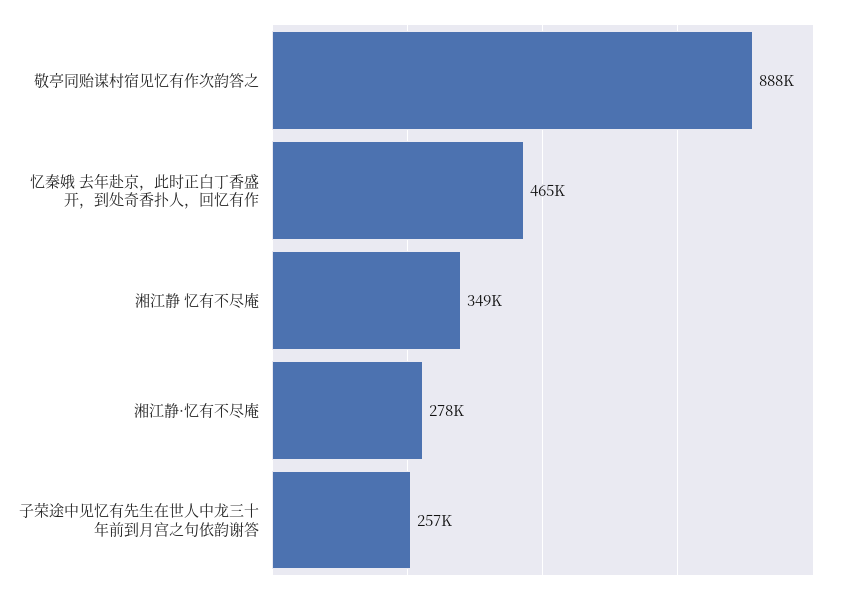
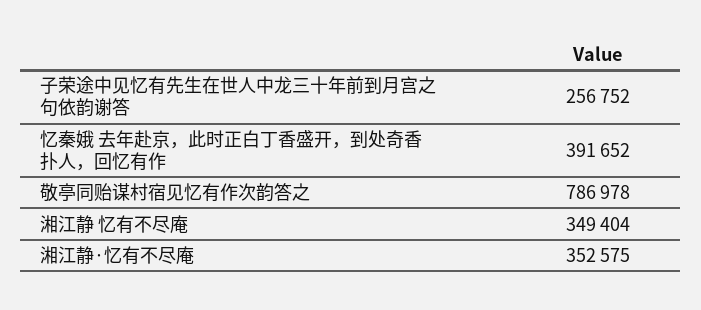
  {
-   "敬亭同贻谋村宿见忆有作次韵答之": 888000,
+   "敬亭同贻谋村宿见忆有作次韵答之": 786978,
-   "忆秦娥 去年赴京，此时正白丁香盛开，到处奇香扑人，回忆有作": 465000,
+   "忆秦娥 去年赴京，此时正白丁香盛开，到处奇香扑人，回忆有作": 391652,
    "湘江静 忆有不尽庵": 349404,
-   "湘江静·忆有不尽庵": 278000,
+   "湘江静·忆有不尽庵": 352575,
    "子荣途中见忆有先生在世人中龙三十年前到月宫之句依韵谢答": 256752
  }

